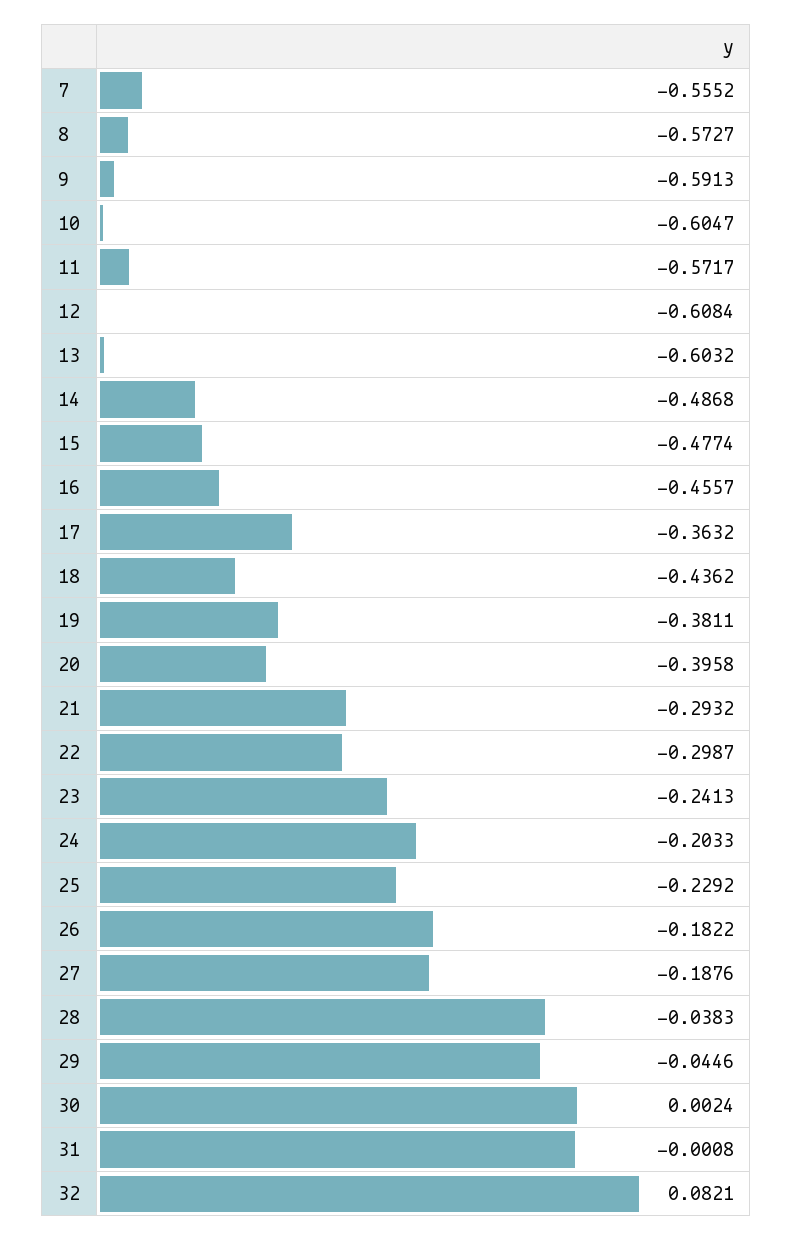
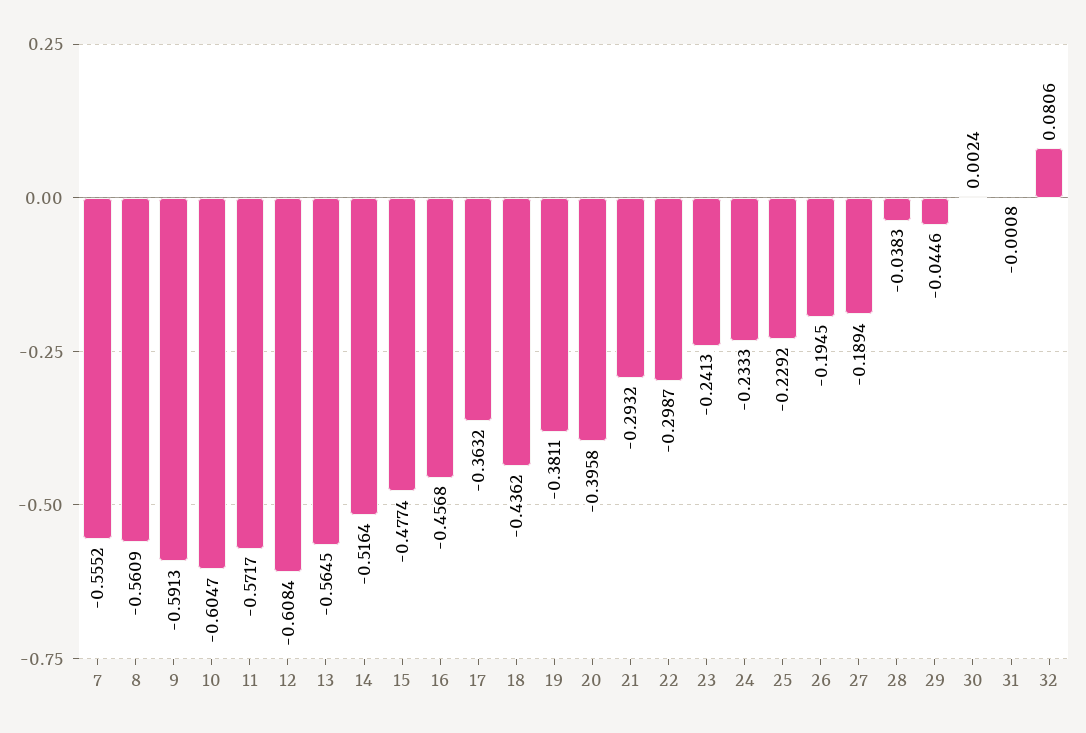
  {
    "7": -0.5552,
-   "8": -0.5727,
+   "8": -0.5609,
    "9": -0.5913,
    "10": -0.6047,
    "11": -0.5717,
    "12": -0.6084,
-   "13": -0.6032,
+   "13": -0.5645,
-   "14": -0.4868,
+   "14": -0.5164,
    "15": -0.4774,
-   "16": -0.4557,
+   "16": -0.4568,
    "17": -0.3632,
    "18": -0.4362,
    "19": -0.3811,
    "20": -0.3958,
    "21": -0.2932,
    "22": -0.2987,
    "23": -0.2413,
-   "24": -0.2033,
+   "24": -0.2333,
    "25": -0.2292,
-   "26": -0.1822,
+   "26": -0.1945,
-   "27": -0.1876,
+   "27": -0.1894,
    "28": -0.0383,
    "29": -0.0446,
    "30": 0.0024,
    "31": -0.0008,
-   "32": 0.0821
+   "32": 0.0806
  }

